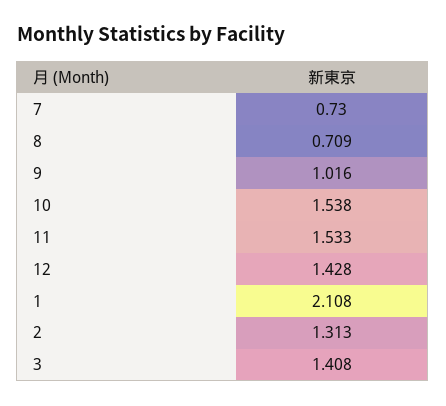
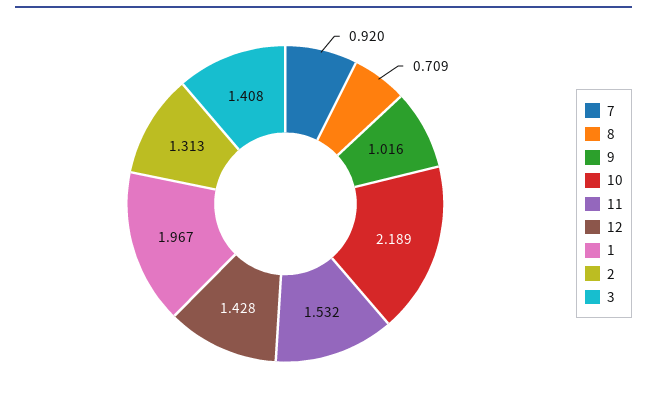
  {
-   "7": 0.73,
+   "7": 0.92,
    "8": 0.709,
    "9": 1.016,
-   "10": 1.538,
+   "10": 2.189,
-   "11": 1.533,
+   "11": 1.532,
    "12": 1.428,
-   "1": 2.108,
+   "1": 1.967,
    "2": 1.313,
    "3": 1.408
  }

